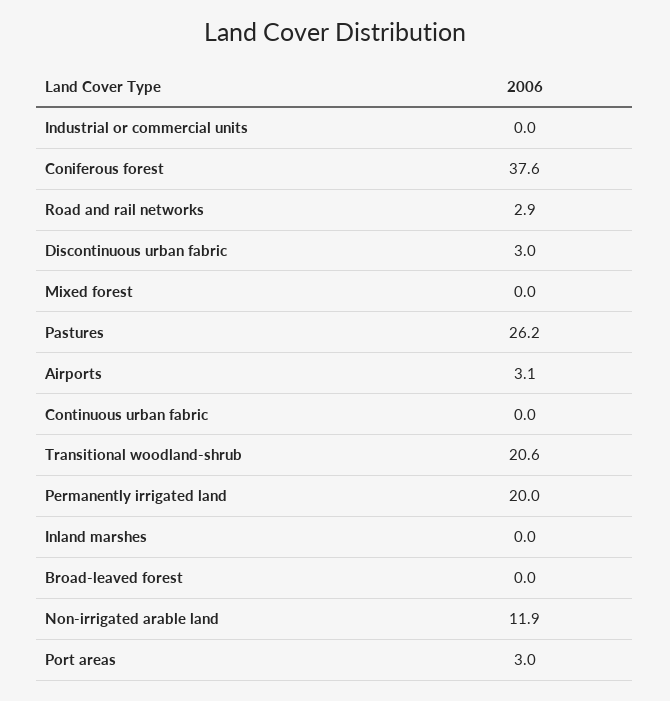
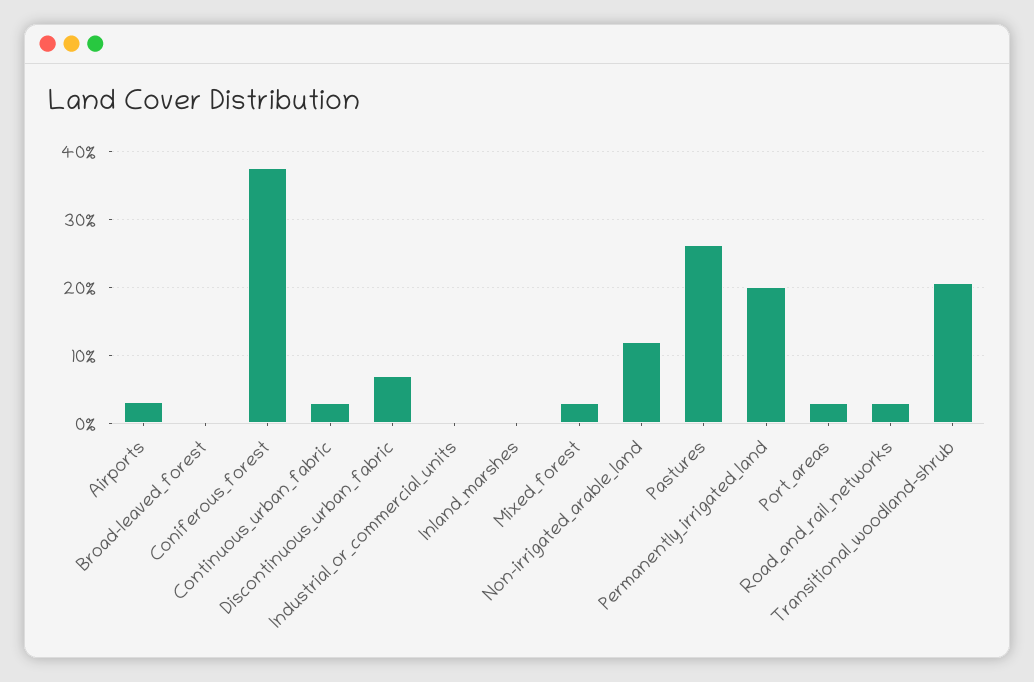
  {
    "Industrial or commercial units": 0,
    "Coniferous forest": 37.6,
    "Road and rail networks": 2.9,
-   "Discontinuous urban fabric": 3,
+   "Discontinuous urban fabric": 7,
-   "Mixed forest": 0,
+   "Mixed forest": 3,
    "Pastures": 26.2,
    "Airports": 3.1,
-   "Continuous urban fabric": 0,
+   "Continuous urban fabric": 3,
    "Transitional woodland-shrub": 20.6,
    "Permanently irrigated land": 20,
    "Inland marshes": 0,
    "Broad-leaved forest": 0,
    "Non-irrigated arable land": 11.9,
    "Port areas": 3
  }

